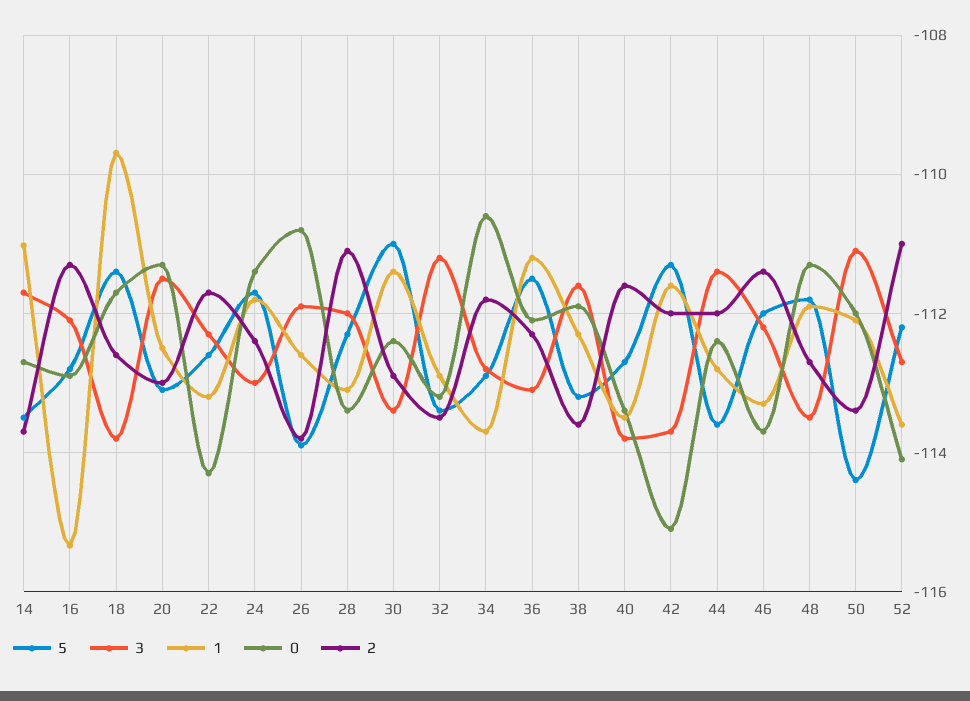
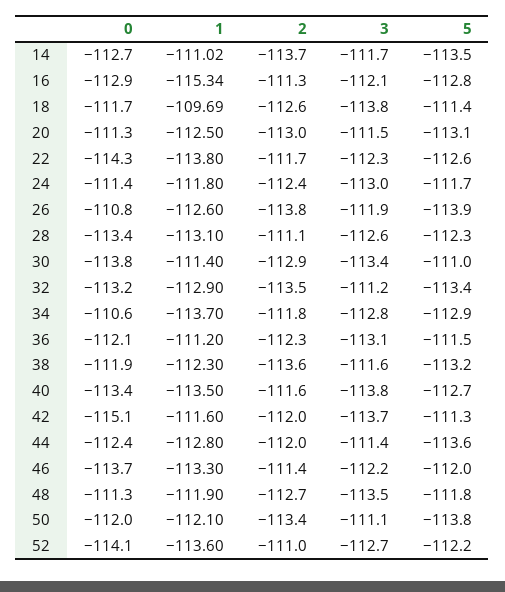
  {
    "5": {
      "14": -113.5,
      "16": -112.8,
      "18": -111.4,
      "20": -113.1,
      "22": -112.6,
      "24": -111.7,
      "26": -113.9,
      "28": -112.3,
      "30": -111,
      "32": -113.4,
      "34": -112.9,
      "36": -111.5,
      "38": -113.2,
      "40": -112.7,
      "42": -111.3,
      "44": -113.6,
      "46": -112,
      "48": -111.8,
-     "50": -114.4,
+     "50": -113.8,
      "52": -112.2
    },
    "3": {
      "14": -111.7,
      "16": -112.1,
      "18": -113.8,
      "20": -111.5,
      "22": -112.3,
      "24": -113,
      "26": -111.9,
-     "28": -112,
+     "28": -112.6,
      "30": -113.4,
      "32": -111.2,
      "34": -112.8,
      "36": -113.1,
      "38": -111.6,
      "40": -113.8,
      "42": -113.7,
      "44": -111.4,
      "46": -112.2,
      "48": -113.5,
      "50": -111.1,
      "52": -112.7
    },
    "1": {
      "14": -111.02,
      "16": -115.34,
      "18": -109.69,
      "20": -112.5,
-     "22": -113.2,
+     "22": -113.8,
      "24": -111.8,
      "26": -112.6,
      "28": -113.1,
      "30": -111.4,
      "32": -112.9,
      "34": -113.7,
      "36": -111.2,
      "38": -112.3,
      "40": -113.5,
      "42": -111.6,
      "44": -112.8,
      "46": -113.3,
      "48": -111.9,
      "50": -112.1,
      "52": -113.6
    },
    "0": {
      "14": -112.7,
      "16": -112.9,
      "18": -111.7,
      "20": -111.3,
      "22": -114.3,
      "24": -111.4,
      "26": -110.8,
      "28": -113.4,
-     "30": -112.4,
+     "30": -113.8,
      "32": -113.2,
      "34": -110.6,
      "36": -112.1,
      "38": -111.9,
      "40": -113.4,
      "42": -115.1,
      "44": -112.4,
      "46": -113.7,
      "48": -111.3,
      "50": -112,
      "52": -114.1
    },
    "2": {
      "14": -113.7,
      "16": -111.3,
      "18": -112.6,
      "20": -113,
      "22": -111.7,
      "24": -112.4,
      "26": -113.8,
      "28": -111.1,
      "30": -112.9,
      "32": -113.5,
      "34": -111.8,
      "36": -112.3,
      "38": -113.6,
      "40": -111.6,
      "42": -112,
      "44": -112,
      "46": -111.4,
      "48": -112.7,
      "50": -113.4,
      "52": -111
    }
  }

